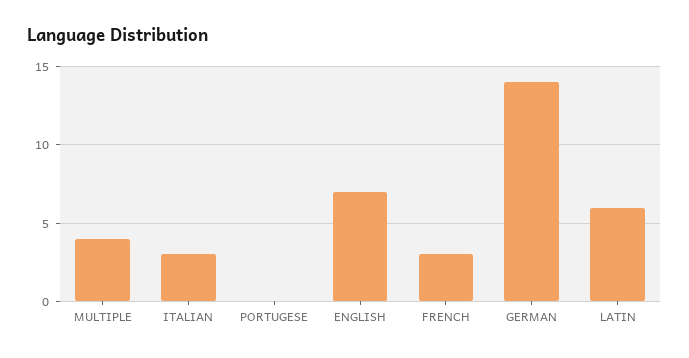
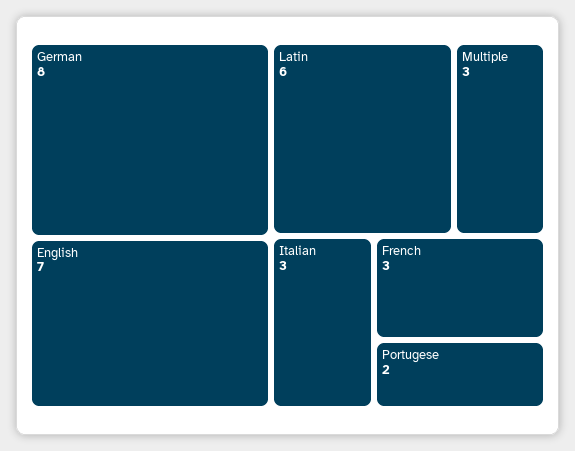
  {
-   "MULTIPLE": 4,
+   "MULTIPLE": 3,
    "ITALIAN": 3,
-   "PORTUGESE": 0,
+   "PORTUGESE": 2,
    "ENGLISH": 7,
    "FRENCH": 3,
-   "GERMAN": 14,
+   "GERMAN": 8,
    "LATIN": 6
  }

